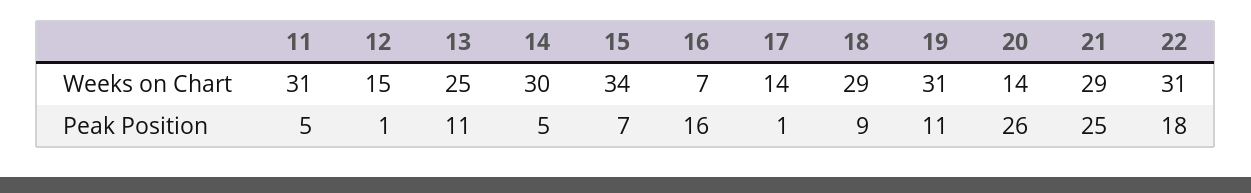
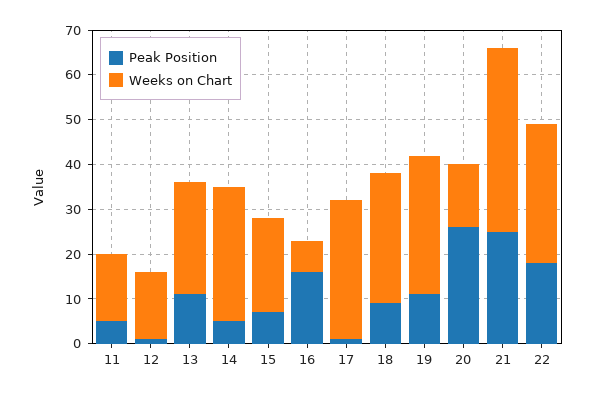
  {
    "Weeks on Chart": {
-     "11": 31,
+     "11": 15,
      "12": 15,
      "13": 25,
      "14": 30,
-     "15": 34,
+     "15": 20,
      "16": 7,
-     "17": 14,
+     "17": 30,
      "18": 29,
      "19": 31,
      "20": 14,
-     "21": 29,
+     "21": 40,
      "22": 31
    },
    "Peak Position": {
      "11": 5,
      "12": 1,
      "13": 11,
      "14": 5,
      "15": 7,
      "16": 16,
      "17": 1,
      "18": 9,
      "19": 11,
      "20": 26,
      "21": 25,
      "22": 18
    }
  }

